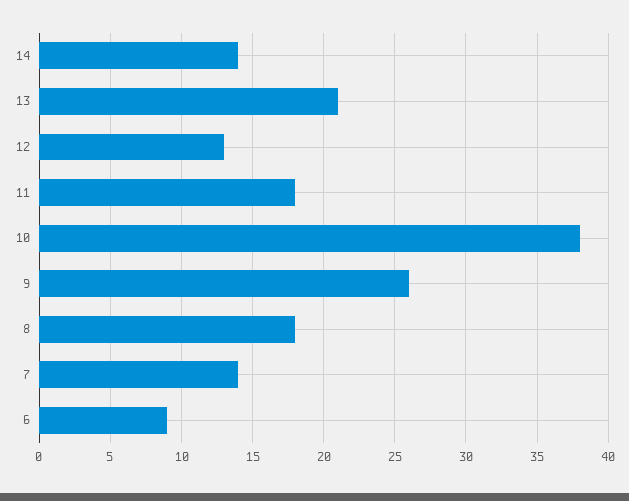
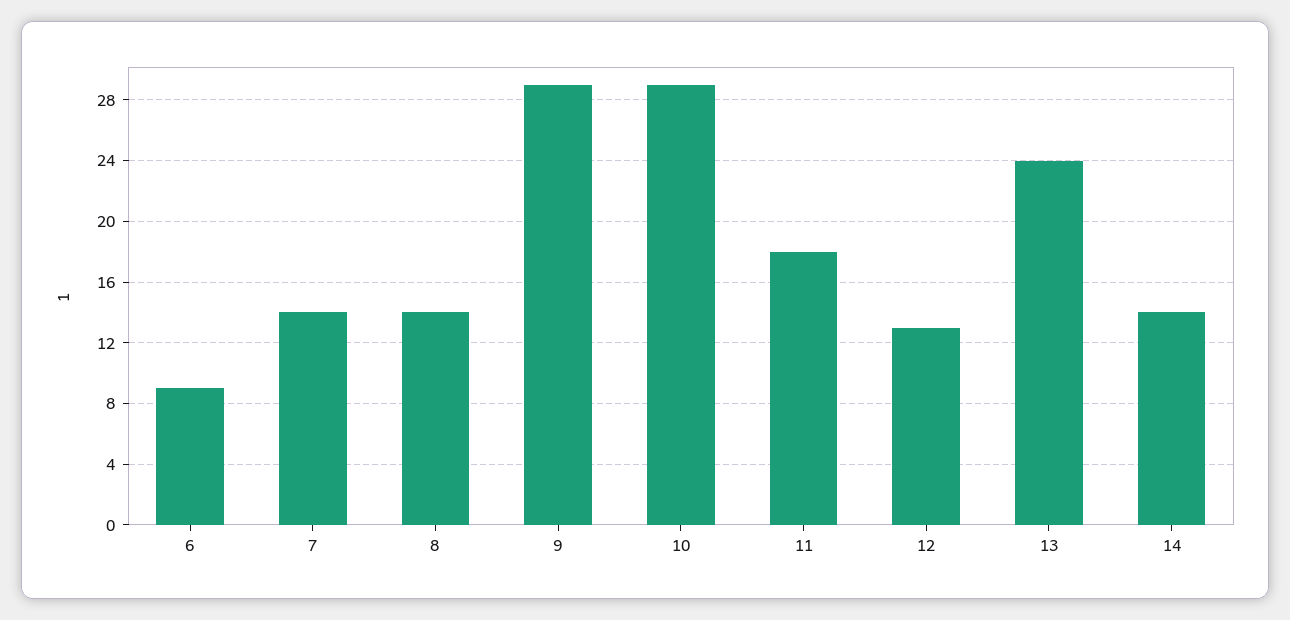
  {
    "14": 14,
-   "13": 21,
+   "13": 24,
    "12": 13,
    "11": 18,
-   "10": 38,
+   "10": 29,
-   "9": 26,
+   "9": 29,
-   "8": 18,
+   "8": 14,
    "7": 14,
    "6": 9
  }

